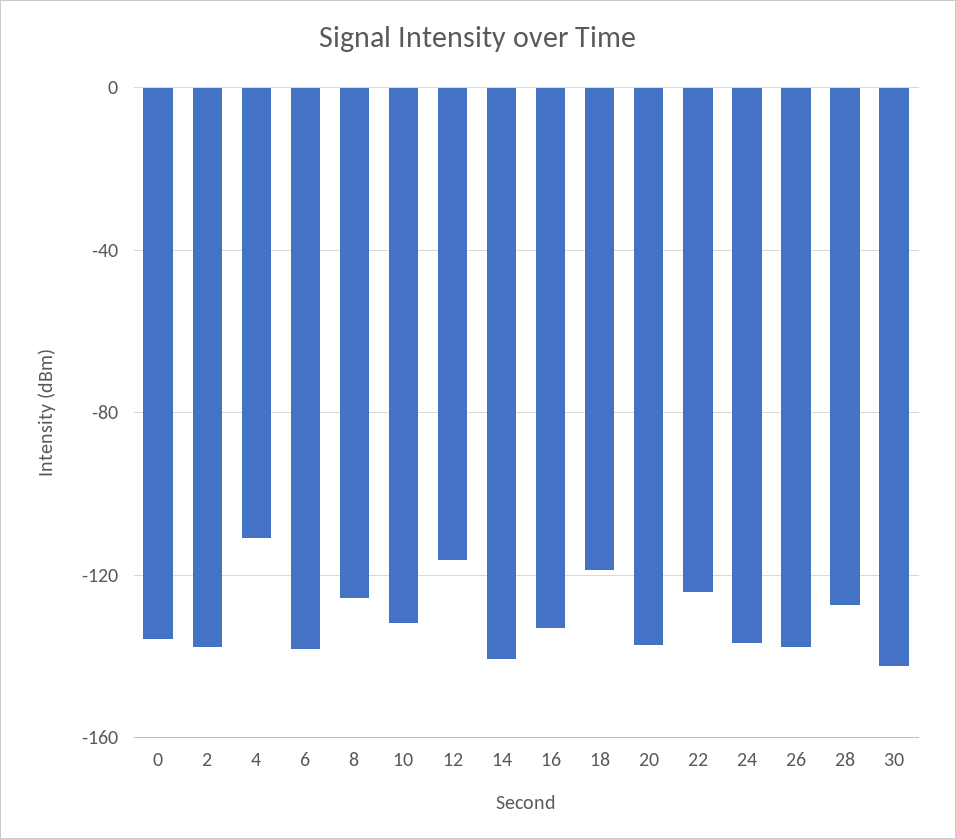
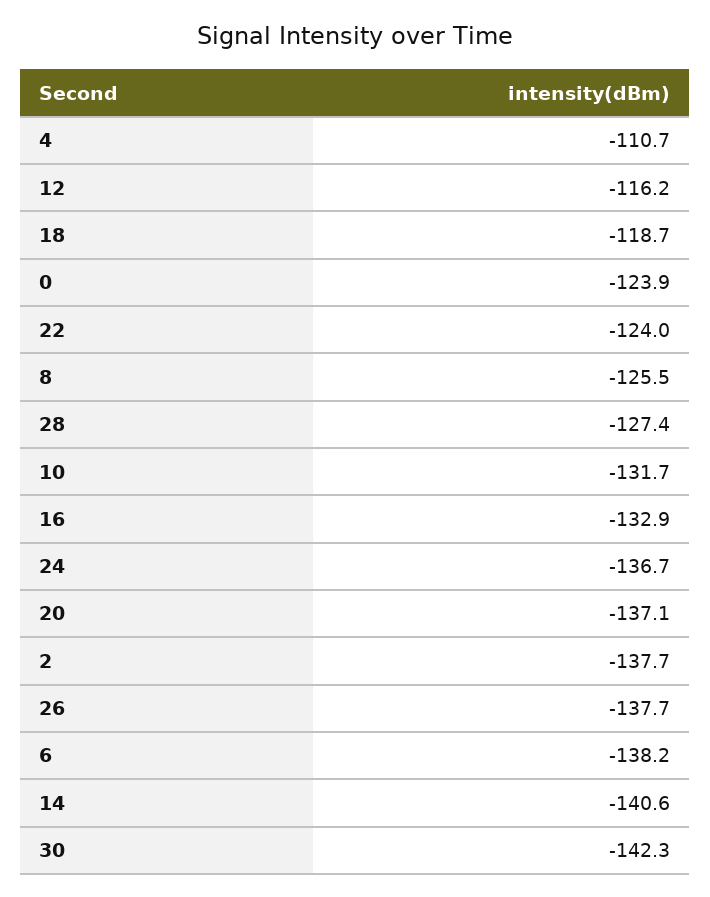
  {
-   "0": -135,
+   "0": -123.9,
    "2": -137.7,
    "4": -110.7,
    "6": -138.2,
    "8": -125.5,
    "10": -131.7,
    "12": -116.2,
    "14": -140.6,
    "16": -132.9,
    "18": -118.7,
    "20": -137.1,
    "22": -124,
    "24": -136.7,
    "26": -137.7,
    "28": -127.4,
    "30": -142.3
  }

